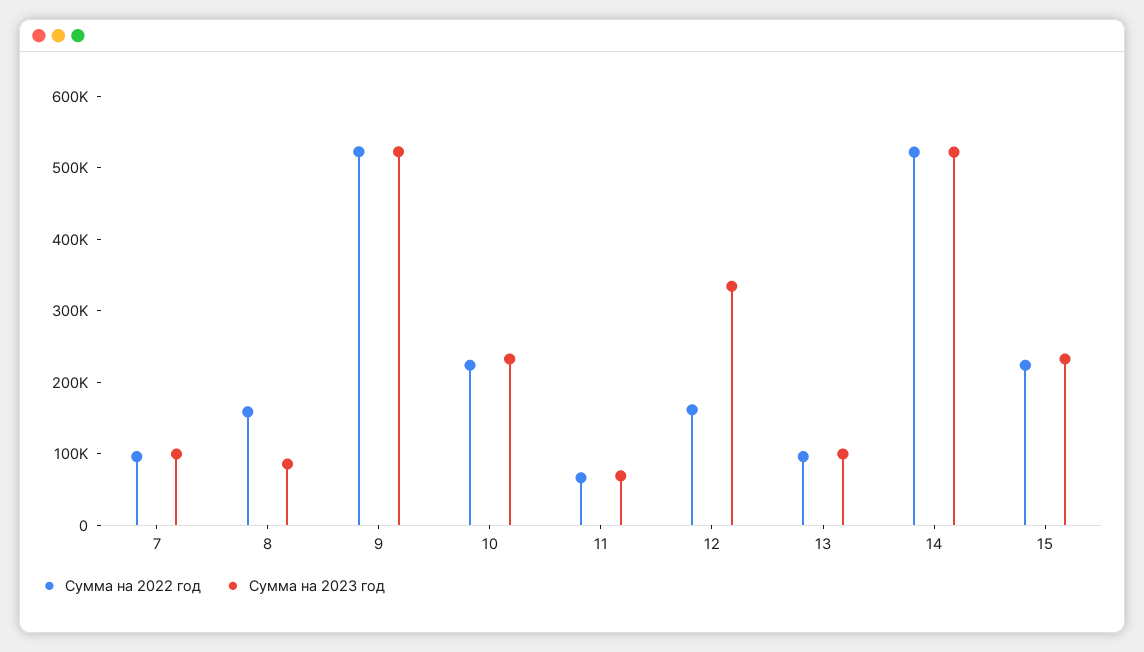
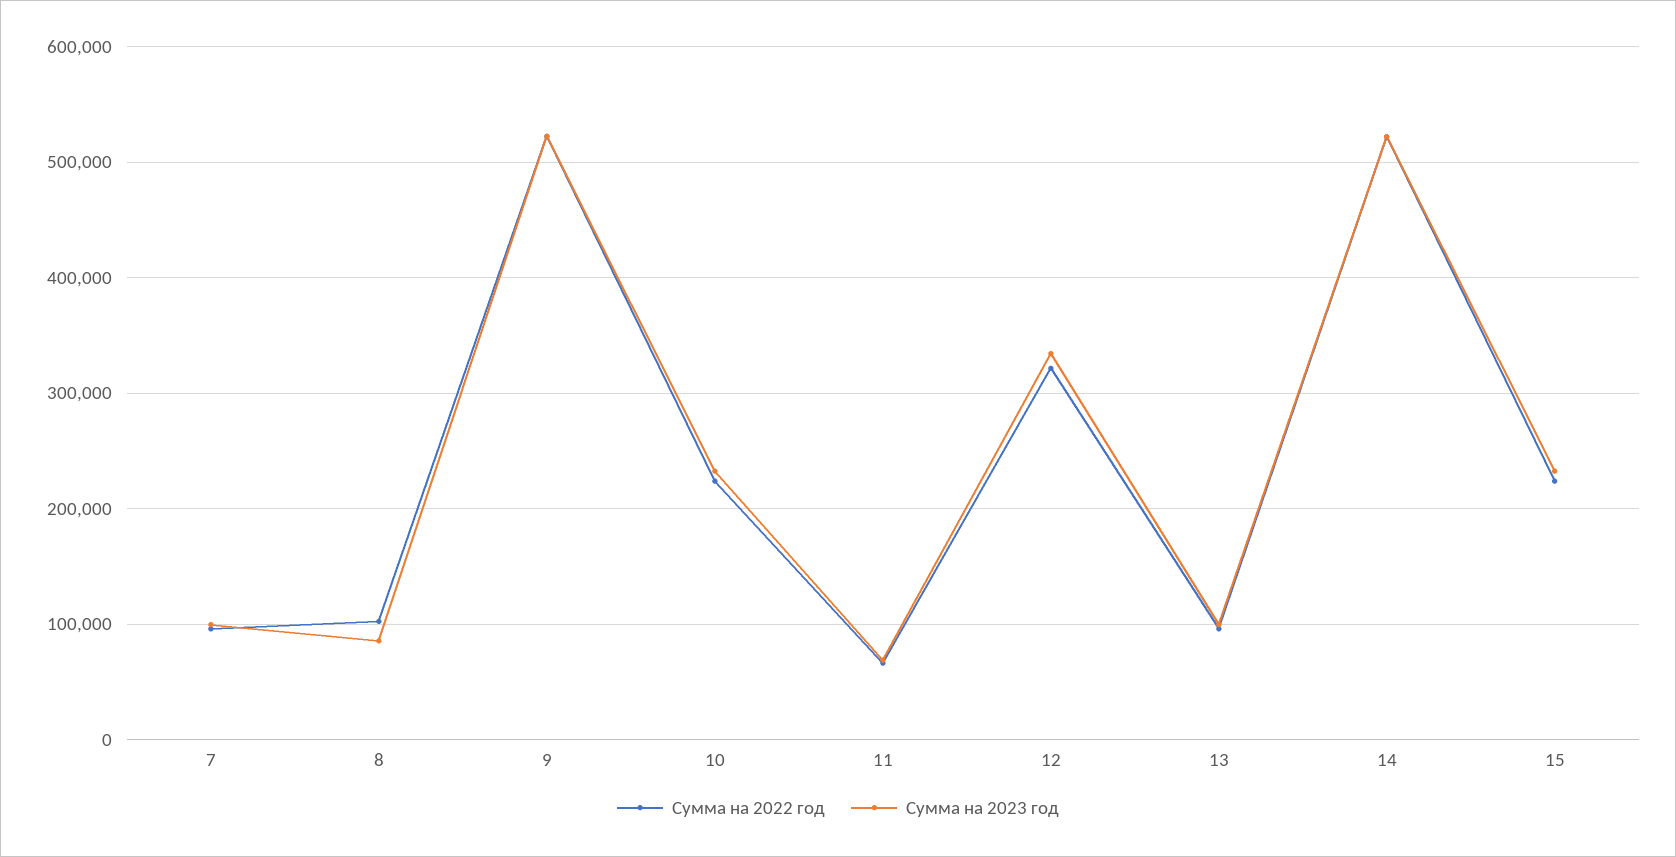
  {
    "Сумма на 2022 год": {
      "7": 100000,
-     "8": 160000,
+     "8": 100000,
      "9": 520000,
      "10": 220000,
      "11": 70000,
-     "12": 160000,
+     "12": 320000,
      "13": 100000,
      "14": 520000,
      "15": 220000
    },
    "Сумма на 2023 год": {
      "7": 100000,
      "8": 90000,
      "9": 520000,
      "10": 230000,
      "11": 70000,
      "12": 330000,
      "13": 100000,
      "14": 520000,
      "15": 230000
    }
  }

